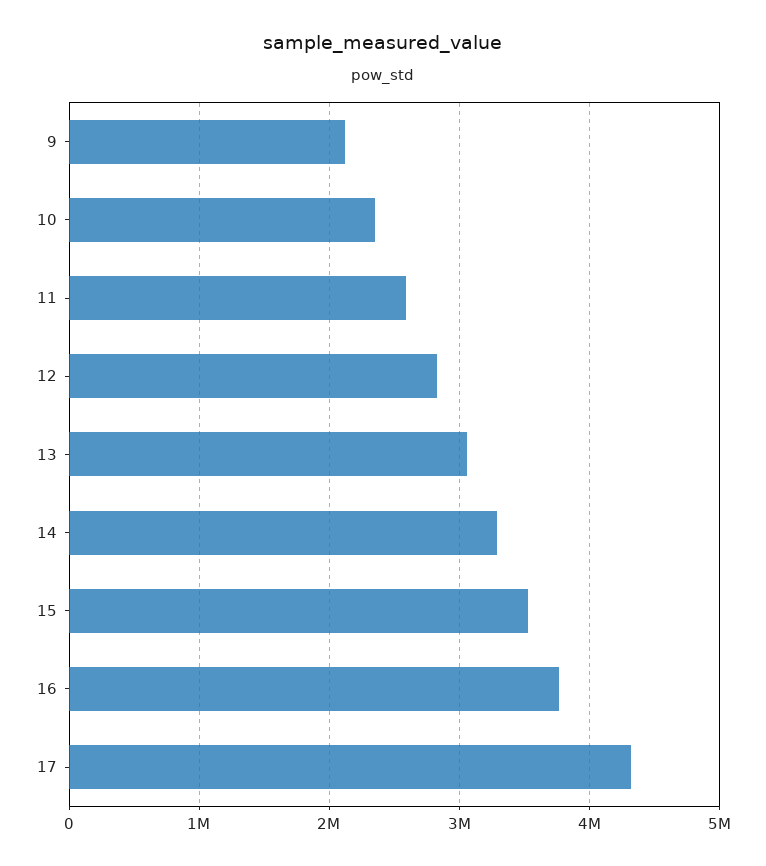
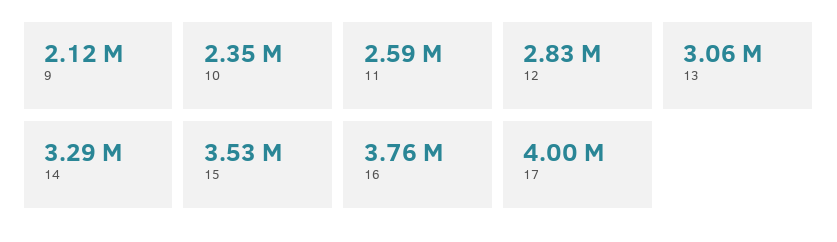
  {
    "9": 2120000,
    "10": 2350000,
    "11": 2590000,
    "12": 2830000,
    "13": 3060000,
    "14": 3290000,
    "15": 3530000,
    "16": 3760000,
-   "17": 4300000
+   "17": 4000000
  }

